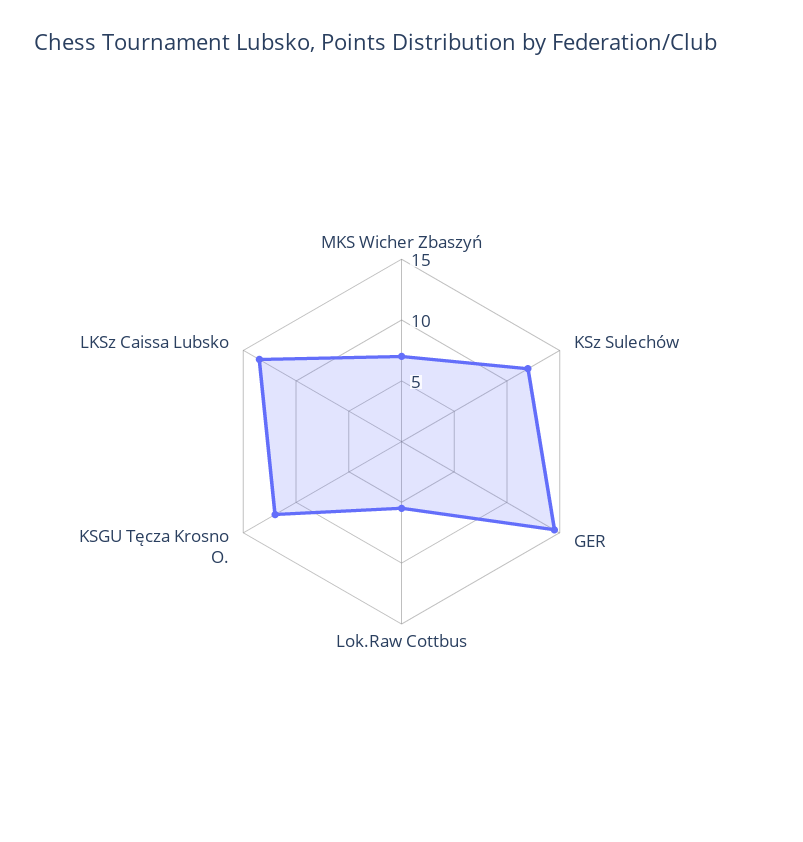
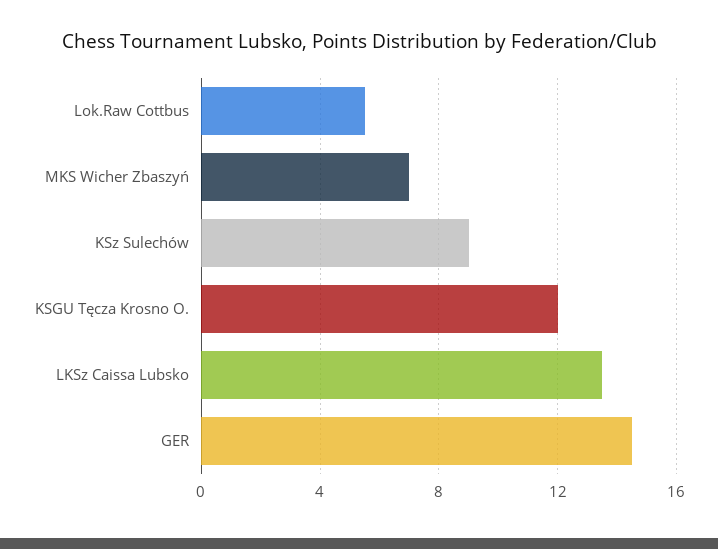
  {
    "MKS Wicher Zbaszyń": 7,
-   "KSz Sulechów": 12,
+   "KSz Sulechów": 9,
    "GER": 14.5,
    "Lok.Raw Cottbus": 5.5,
    "KSGU Tęcza Krosno O.": 12,
    "LKSz Caissa Lubsko": 13.5
  }

